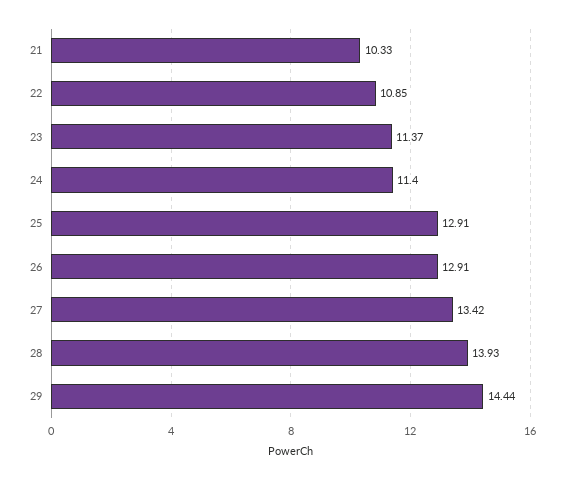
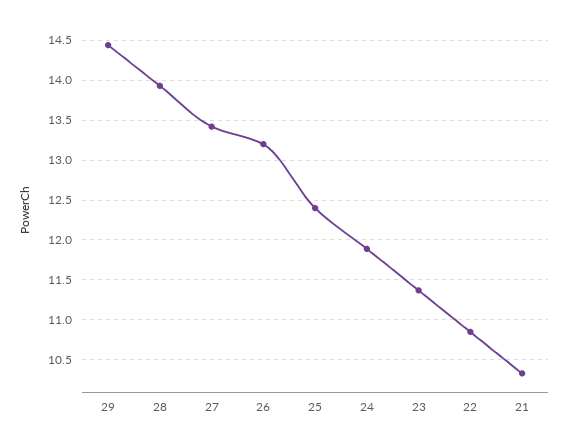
  {
    "21": 10.33,
    "22": 10.85,
    "23": 11.37,
-   "24": 11.4,
+   "24": 11.9,
-   "25": 12.91,
+   "25": 12.4,
-   "26": 12.91,
+   "26": 13.2,
    "27": 13.42,
    "28": 13.93,
    "29": 14.44
  }

